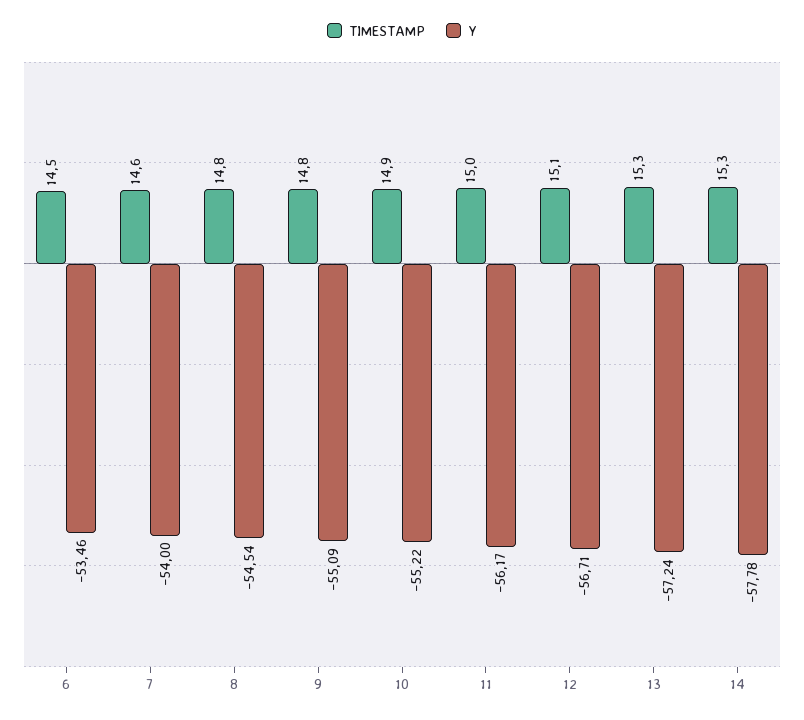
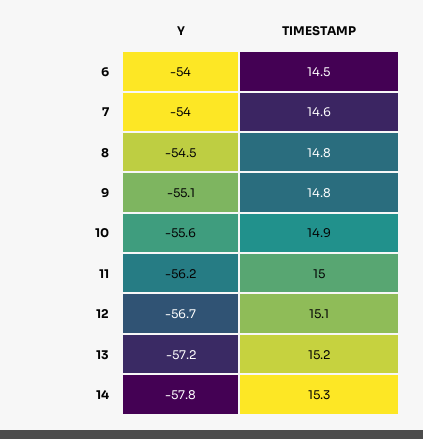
  {
    "TIMESTAMP": {
      "6": 14.5,
      "7": 14.6,
      "8": 14.8,
      "9": 14.8,
      "10": 14.9,
      "11": 15,
      "12": 15.1,
-     "13": 15.3,
+     "13": 15.2,
      "14": 15.3
    },
    "Y": {
-     "6": -53.46,
+     "6": -54,
      "7": -54,
      "8": -54.54,
      "9": -55.09,
-     "10": -55.22,
+     "10": -55.6,
      "11": -56.17,
      "12": -56.71,
      "13": -57.24,
      "14": -57.78
    }
  }

